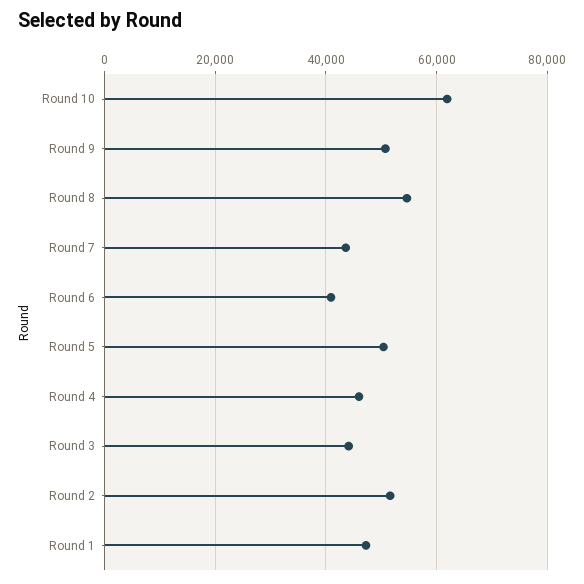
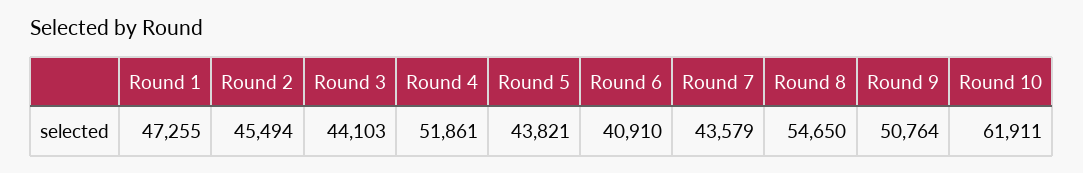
  {
    "Round 10": 61911,
    "Round 9": 50764,
    "Round 8": 54650,
    "Round 7": 43579,
    "Round 6": 40910,
-   "Round 5": 50000,
+   "Round 5": 43821,
-   "Round 4": 46000,
+   "Round 4": 51861,
    "Round 3": 44103,
-   "Round 2": 52000,
+   "Round 2": 45494,
    "Round 1": 47255
  }

